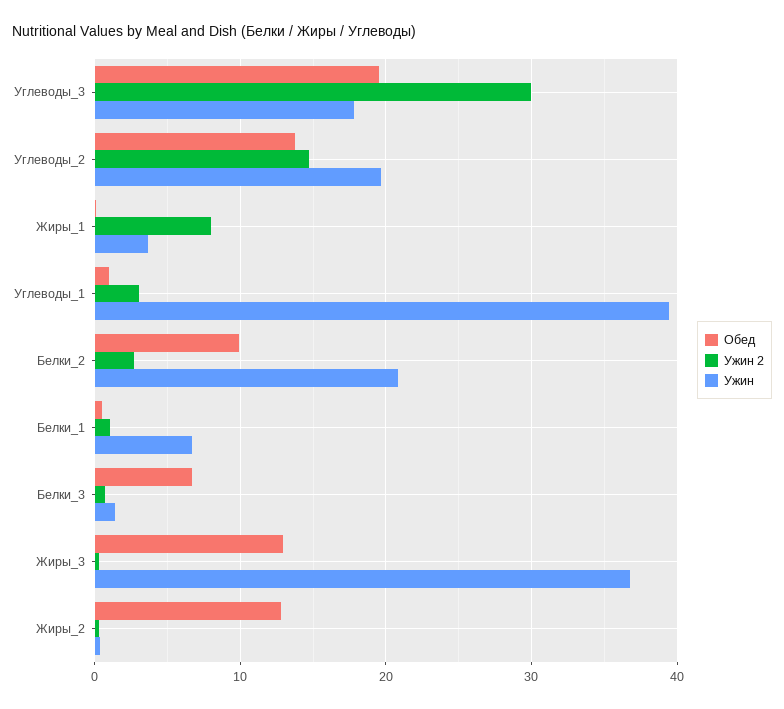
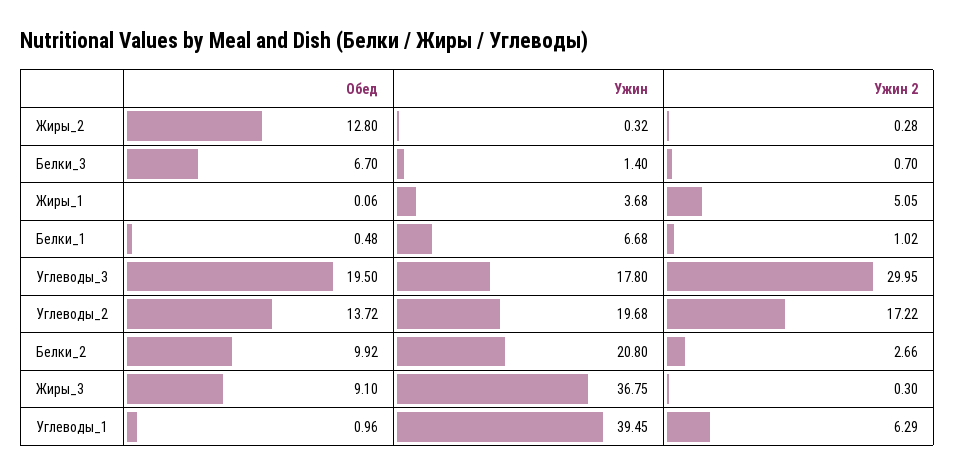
  {
    "Обед": {
      "Углеводы_3": 19.5,
      "Углеводы_2": 13.72,
      "Жиры_1": 0.06,
      "Углеводы_1": 0.96,
      "Белки_2": 9.92,
      "Белки_1": 0.48,
      "Белки_3": 6.7,
-     "Жиры_3": 13,
+     "Жиры_3": 9.1,
      "Жиры_2": 12.8
    },
    "Ужин 2": {
      "Углеводы_3": 29.95,
-     "Углеводы_2": 15,
+     "Углеводы_2": 17.22,
-     "Жиры_1": 8,
+     "Жиры_1": 5.05,
-     "Углеводы_1": 3,
+     "Углеводы_1": 6.29,
      "Белки_2": 2.66,
      "Белки_1": 1.02,
      "Белки_3": 0.7,
      "Жиры_3": 0.3,
      "Жиры_2": 0.28
    },
    "Ужин": {
      "Углеводы_3": 17.8,
      "Углеводы_2": 19.68,
      "Жиры_1": 3.68,
      "Углеводы_1": 39.45,
      "Белки_2": 20.8,
      "Белки_1": 6.68,
      "Белки_3": 1.4,
      "Жиры_3": 36.75,
      "Жиры_2": 0.32
    }
  }

